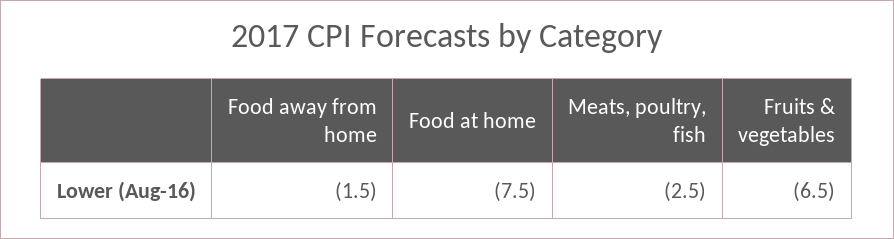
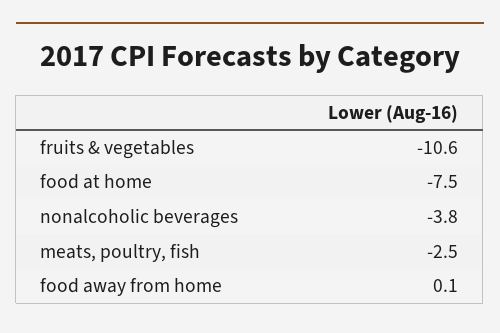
  {
-   "Food away from home": -1.5,
+   "Food away from home": 0.1,
    "Food at home": -7.5,
    "Meats, poultry, fish": -2.5,
-   "Fruits & vegetables": -6.5
+   "Fruits & vegetables": -10.6,
+   "nonalcoholic beverages": -3.8
  }

